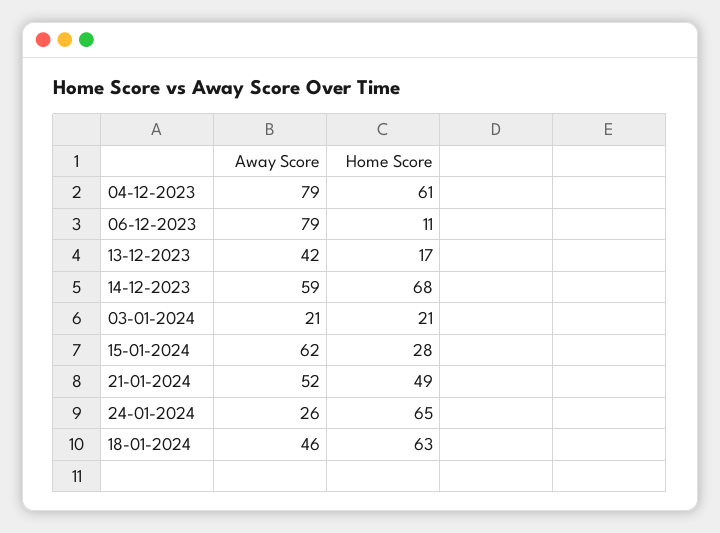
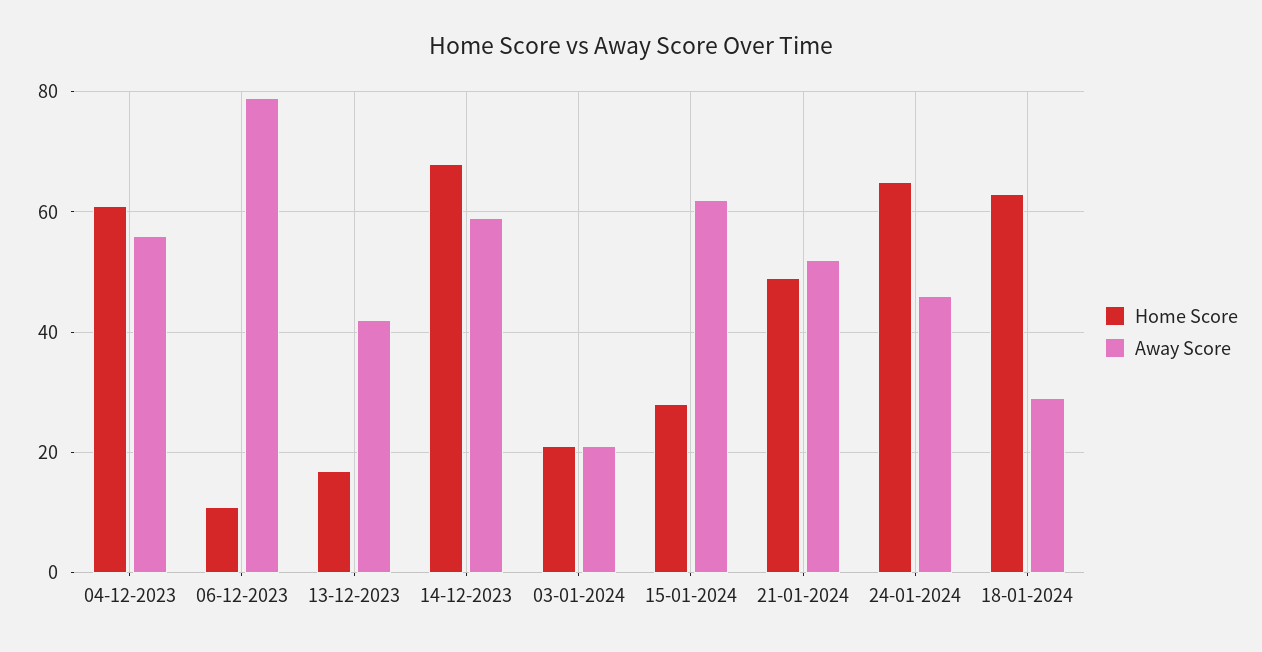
  {
    "Away Score": {
-     "04-12-2023": 79,
+     "04-12-2023": 55,
      "06-12-2023": 79,
      "13-12-2023": 42,
      "14-12-2023": 59,
      "03-01-2024": 21,
      "15-01-2024": 62,
      "21-01-2024": 52,
-     "24-01-2024": 26,
+     "24-01-2024": 45,
-     "18-01-2024": 46
+     "18-01-2024": 30
    },
    "Home Score": {
      "04-12-2023": 61,
      "06-12-2023": 11,
      "13-12-2023": 17,
      "14-12-2023": 68,
      "03-01-2024": 21,
      "15-01-2024": 28,
      "21-01-2024": 49,
      "24-01-2024": 65,
      "18-01-2024": 63
    }
  }

